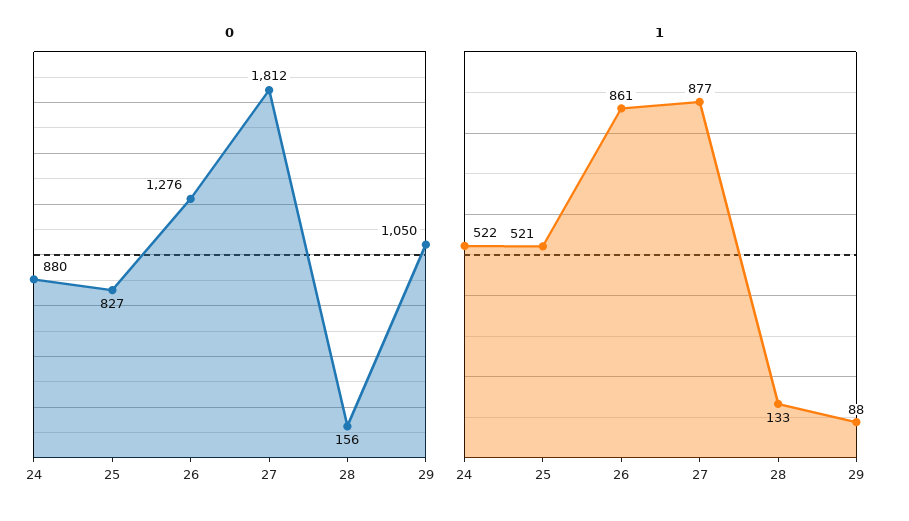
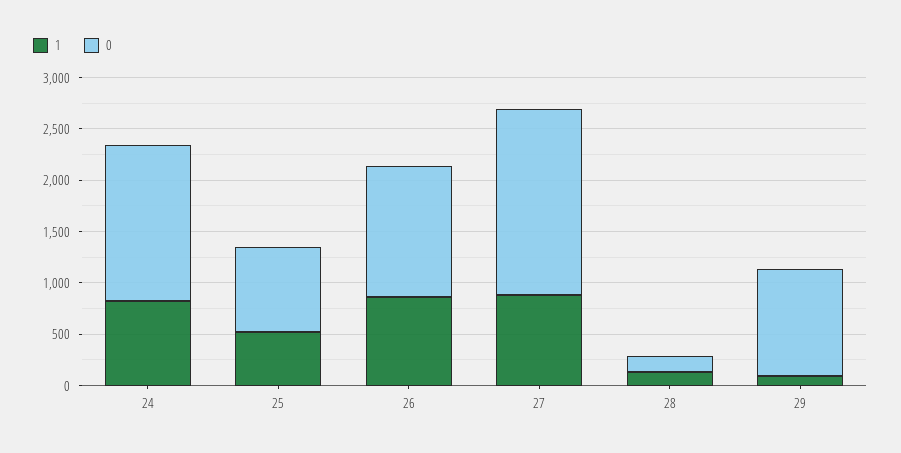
  {
    "0": {
-     "24": 880,
+     "24": 1500,
      "25": 827,
      "26": 1276,
      "27": 1812,
      "28": 156,
      "29": 1050
    },
    "1": {
-     "24": 522,
+     "24": 800,
      "25": 521,
      "26": 861,
      "27": 877,
      "28": 133,
      "29": 88
    }
  }

